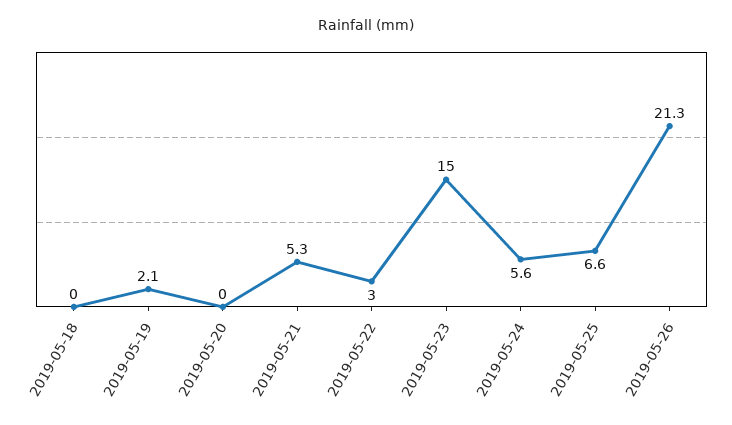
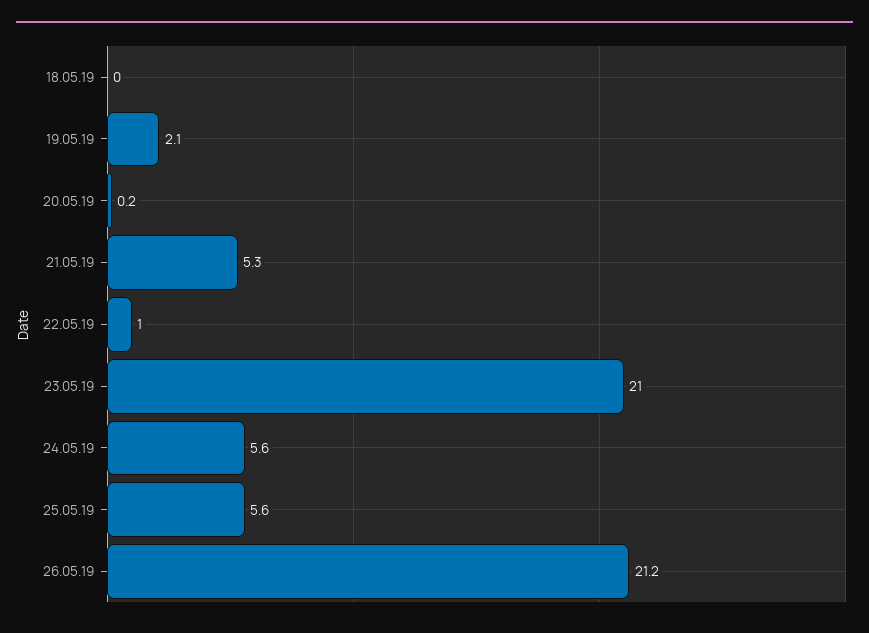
  {
    "2019-05-18": 0,
    "2019-05-19": 2.1,
-   "2019-05-20": 0,
+   "2019-05-20": 0.2,
    "2019-05-21": 5.3,
-   "2019-05-22": 3,
+   "2019-05-22": 1,
-   "2019-05-23": 15,
+   "2019-05-23": 21,
    "2019-05-24": 5.6,
-   "2019-05-25": 6.6,
+   "2019-05-25": 5.6,
-   "2019-05-26": 21.3
+   "2019-05-26": 21.2
  }

